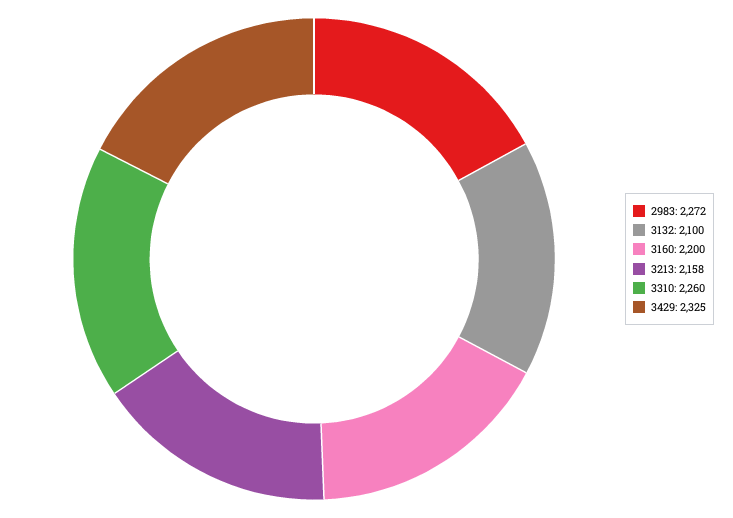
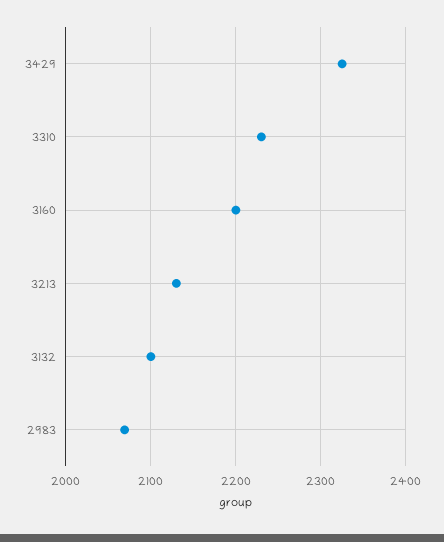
  {
-   "2983": 2272,
+   "2983": 2070,
    "3132": 2100,
    "3160": 2200,
-   "3213": 2158,
+   "3213": 2130,
-   "3310": 2260,
+   "3310": 2230,
    "3429": 2325
  }

